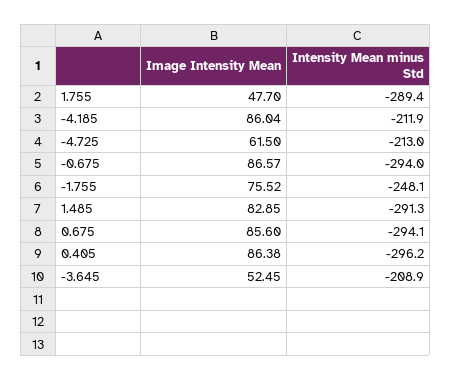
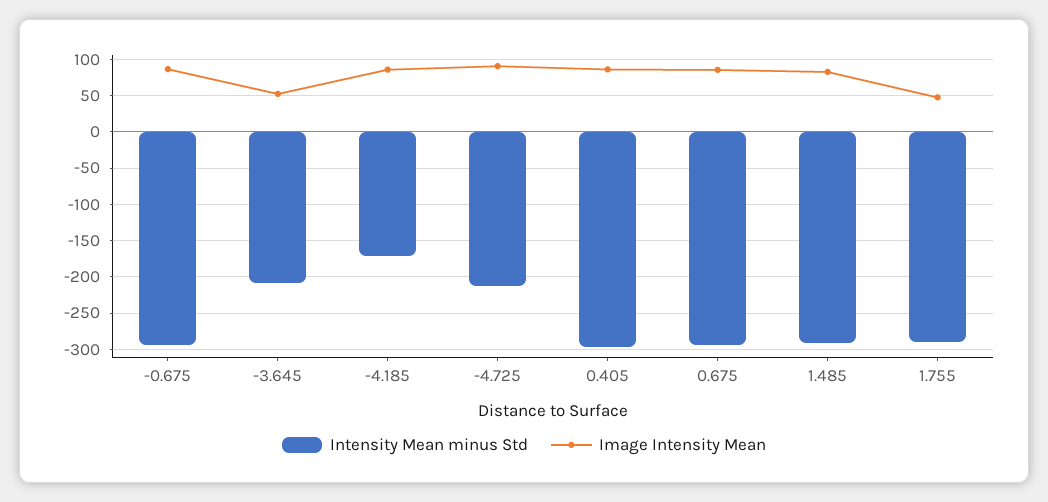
  {
    "Image Intensity Mean": {
      "1.755": 47.7,
      "-4.185": 86.04,
-     "-4.725": 61.5,
+     "-4.725": 90,
      "-0.675": 86.57,
-     "-1.755": 75.52,
      "1.485": 82.85,
      "0.675": 85.6,
      "0.405": 86.38,
      "-3.645": 52.45
    },
    "Intensity Mean minus Std": {
      "1.755": -289.4,
-     "-4.185": -211.9,
+     "-4.185": -170,
      "-4.725": -213,
      "-0.675": -294,
-     "-1.755": -248.1,
      "1.485": -291.3,
      "0.675": -294.1,
      "0.405": -296.2,
      "-3.645": -208.9
    }
  }

